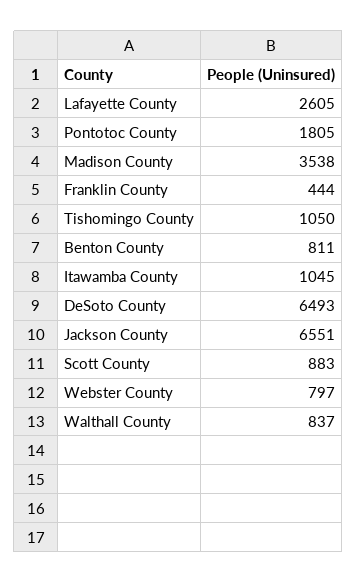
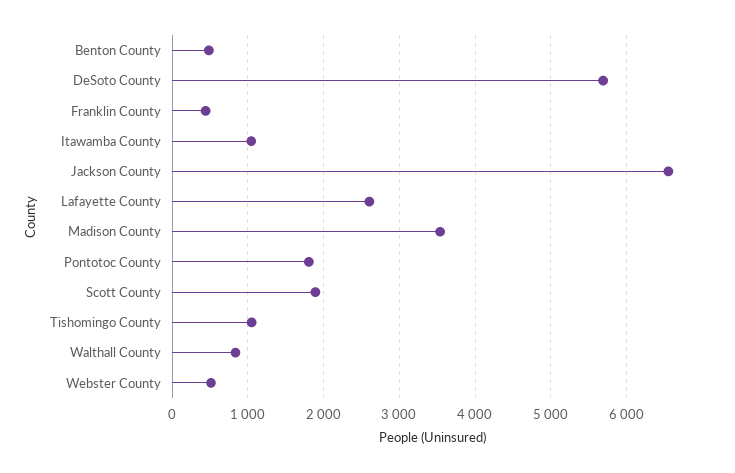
  {
    "Lafayette County": 2605,
    "Pontotoc County": 1805,
    "Madison County": 3538,
    "Franklin County": 444,
    "Tishomingo County": 1050,
-   "Benton County": 811,
+   "Benton County": 500,
    "Itawamba County": 1045,
-   "DeSoto County": 6493,
+   "DeSoto County": 5700,
    "Jackson County": 6551,
-   "Scott County": 883,
+   "Scott County": 1900,
-   "Webster County": 797,
+   "Webster County": 500,
    "Walthall County": 837
  }

